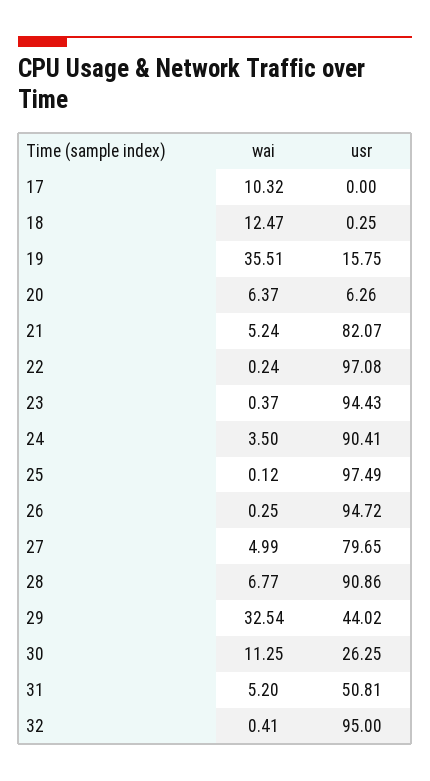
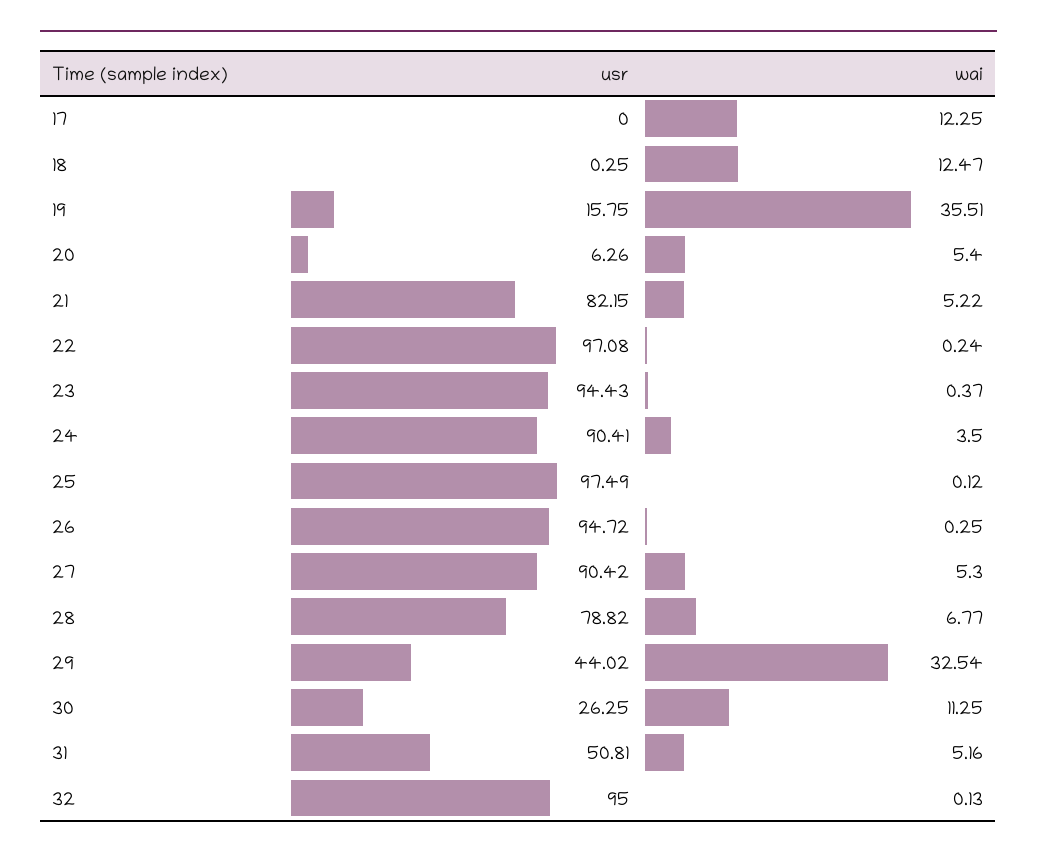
  {
    "wai": {
-     "17": 10.32,
+     "17": 12.25,
      "18": 12.47,
      "19": 35.51,
-     "20": 6.37,
+     "20": 5.4,
-     "21": 5.24,
+     "21": 5.22,
      "22": 0.24,
      "23": 0.37,
      "24": 3.5,
      "25": 0.12,
      "26": 0.25,
-     "27": 4.99,
+     "27": 5.3,
      "28": 6.77,
      "29": 32.54,
      "30": 11.25,
-     "31": 5.2,
+     "31": 5.16,
-     "32": 0.41
+     "32": 0.13
    },
    "usr": {
      "17": 0,
      "18": 0.25,
      "19": 15.75,
      "20": 6.26,
-     "21": 82.07,
+     "21": 82.15,
      "22": 97.08,
      "23": 94.43,
      "24": 90.41,
      "25": 97.49,
      "26": 94.72,
-     "27": 79.65,
+     "27": 90.42,
-     "28": 90.86,
+     "28": 78.82,
      "29": 44.02,
      "30": 26.25,
      "31": 50.81,
      "32": 95
    }
  }

